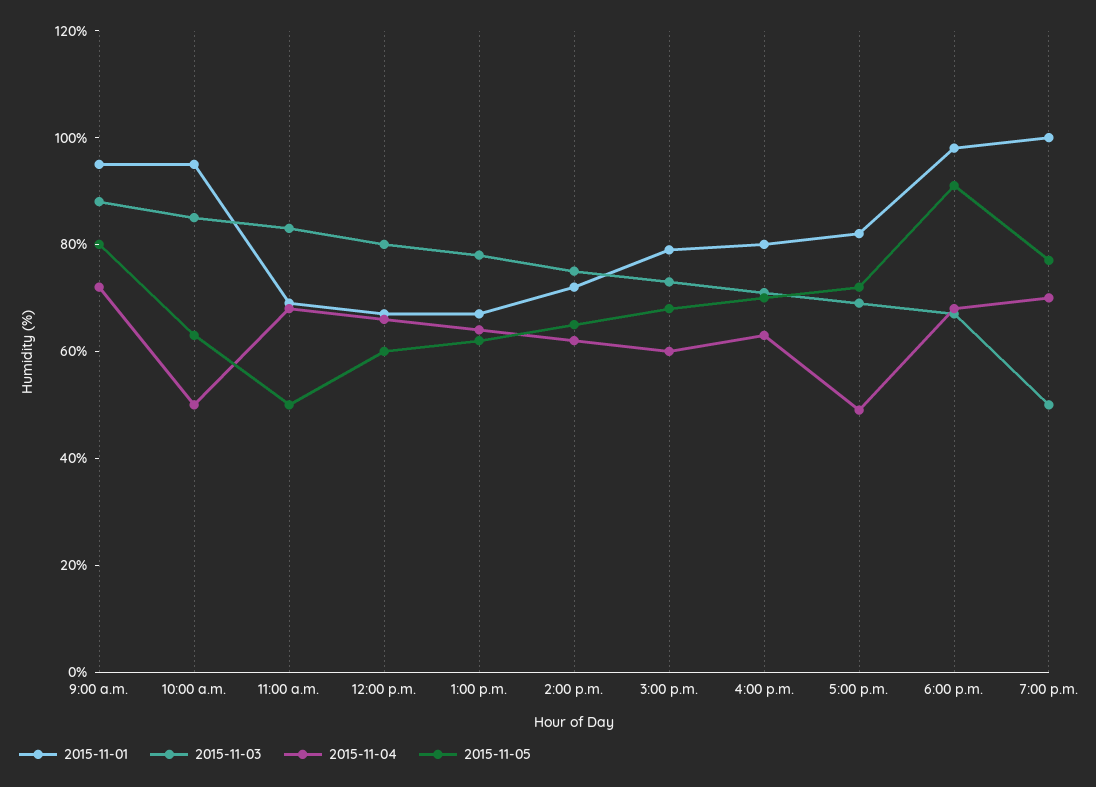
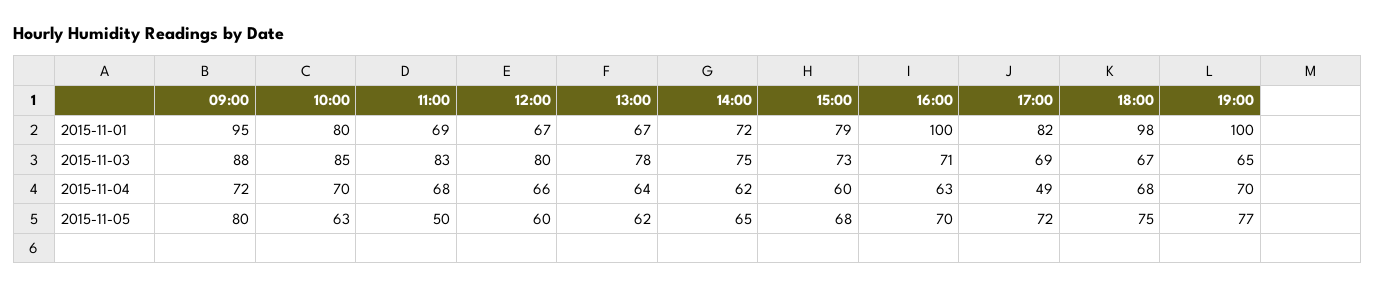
  {
    "2015-11-01": {
      "9:00 a.m.": 95,
-     "10:00 a.m.": 95,
+     "10:00 a.m.": 80,
      "11:00 a.m.": 69,
      "12:00 p.m.": 67,
      "1:00 p.m.": 67,
      "2:00 p.m.": 72,
      "3:00 p.m.": 79,
-     "4:00 p.m.": 80,
+     "4:00 p.m.": 100,
      "5:00 p.m.": 82,
      "6:00 p.m.": 98,
      "7:00 p.m.": 100
    },
    "2015-11-03": {
      "9:00 a.m.": 88,
      "10:00 a.m.": 85,
      "11:00 a.m.": 83,
      "12:00 p.m.": 80,
      "1:00 p.m.": 78,
      "2:00 p.m.": 75,
      "3:00 p.m.": 73,
      "4:00 p.m.": 71,
      "5:00 p.m.": 69,
      "6:00 p.m.": 67,
-     "7:00 p.m.": 50
+     "7:00 p.m.": 65
    },
    "2015-11-04": {
      "9:00 a.m.": 72,
-     "10:00 a.m.": 50,
+     "10:00 a.m.": 70,
      "11:00 a.m.": 68,
      "12:00 p.m.": 66,
      "1:00 p.m.": 64,
      "2:00 p.m.": 62,
      "3:00 p.m.": 60,
      "4:00 p.m.": 63,
      "5:00 p.m.": 49,
      "6:00 p.m.": 68,
      "7:00 p.m.": 70
    },
    "2015-11-05": {
      "9:00 a.m.": 80,
      "10:00 a.m.": 63,
      "11:00 a.m.": 50,
      "12:00 p.m.": 60,
      "1:00 p.m.": 62,
      "2:00 p.m.": 65,
      "3:00 p.m.": 68,
      "4:00 p.m.": 70,
      "5:00 p.m.": 72,
-     "6:00 p.m.": 90,
+     "6:00 p.m.": 75,
      "7:00 p.m.": 77
    }
  }

